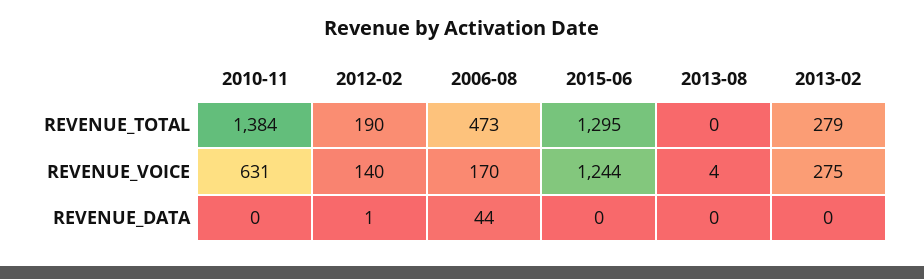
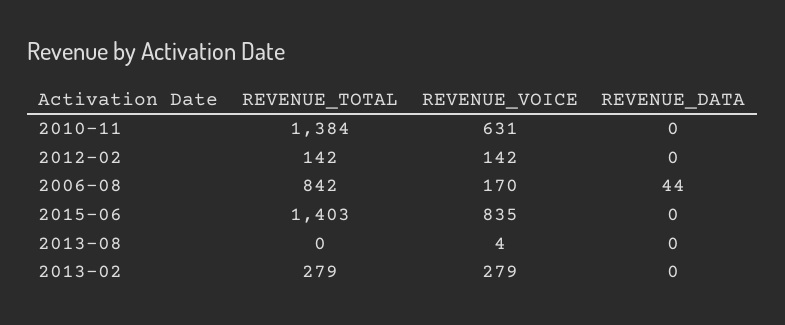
  {
    "2010-11": {
      "REVENUE_TOTAL": 1384,
      "REVENUE_VOICE": 631,
      "REVENUE_DATA": 0
    },
    "2012-02": {
-     "REVENUE_TOTAL": 190,
+     "REVENUE_TOTAL": 142,
-     "REVENUE_VOICE": 140,
+     "REVENUE_VOICE": 142,
-     "REVENUE_DATA": 1
+     "REVENUE_DATA": 0
    },
    "2006-08": {
-     "REVENUE_TOTAL": 473,
+     "REVENUE_TOTAL": 842,
      "REVENUE_VOICE": 170,
      "REVENUE_DATA": 44
    },
    "2015-06": {
-     "REVENUE_TOTAL": 1295,
+     "REVENUE_TOTAL": 1403,
-     "REVENUE_VOICE": 1244,
+     "REVENUE_VOICE": 835,
      "REVENUE_DATA": 0
    },
    "2013-08": {
      "REVENUE_TOTAL": 0,
      "REVENUE_VOICE": 4,
      "REVENUE_DATA": 0
    },
    "2013-02": {
      "REVENUE_TOTAL": 279,
-     "REVENUE_VOICE": 275,
+     "REVENUE_VOICE": 279,
      "REVENUE_DATA": 0
    }
  }

